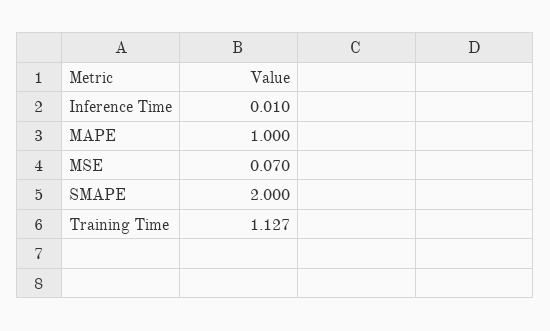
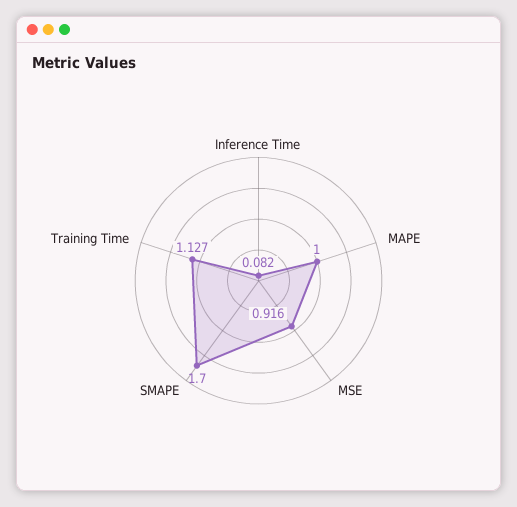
  {
-   "Inference Time": 0.01,
+   "Inference Time": 0.082,
    "MAPE": 1,
-   "MSE": 0.07,
+   "MSE": 0.916,
-   "SMAPE": 2,
+   "SMAPE": 1.7,
    "Training Time": 1.127
  }

